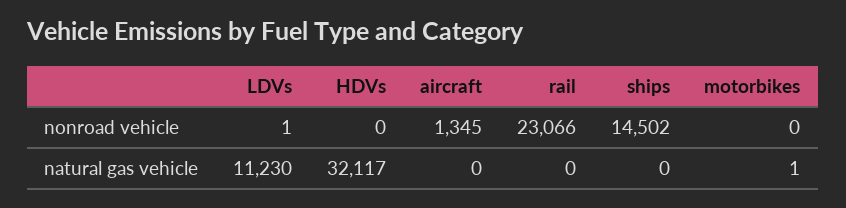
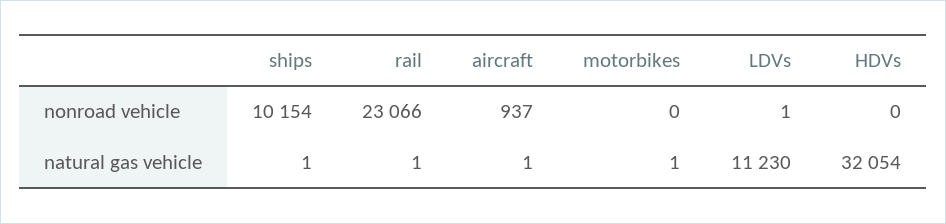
  {
    "LDVs": {
      "nonroad vehicle": 1,
      "natural gas vehicle": 11230
    },
    "HDVs": {
      "nonroad vehicle": 0,
-     "natural gas vehicle": 32117
+     "natural gas vehicle": 32054
    },
    "aircraft": {
-     "nonroad vehicle": 1345,
+     "nonroad vehicle": 937,
-     "natural gas vehicle": 0
+     "natural gas vehicle": 1
    },
    "rail": {
      "nonroad vehicle": 23066,
-     "natural gas vehicle": 0
+     "natural gas vehicle": 1
    },
    "ships": {
-     "nonroad vehicle": 14502,
+     "nonroad vehicle": 10154,
-     "natural gas vehicle": 0
+     "natural gas vehicle": 1
    },
    "motorbikes": {
      "nonroad vehicle": 0,
      "natural gas vehicle": 1
    }
  }

